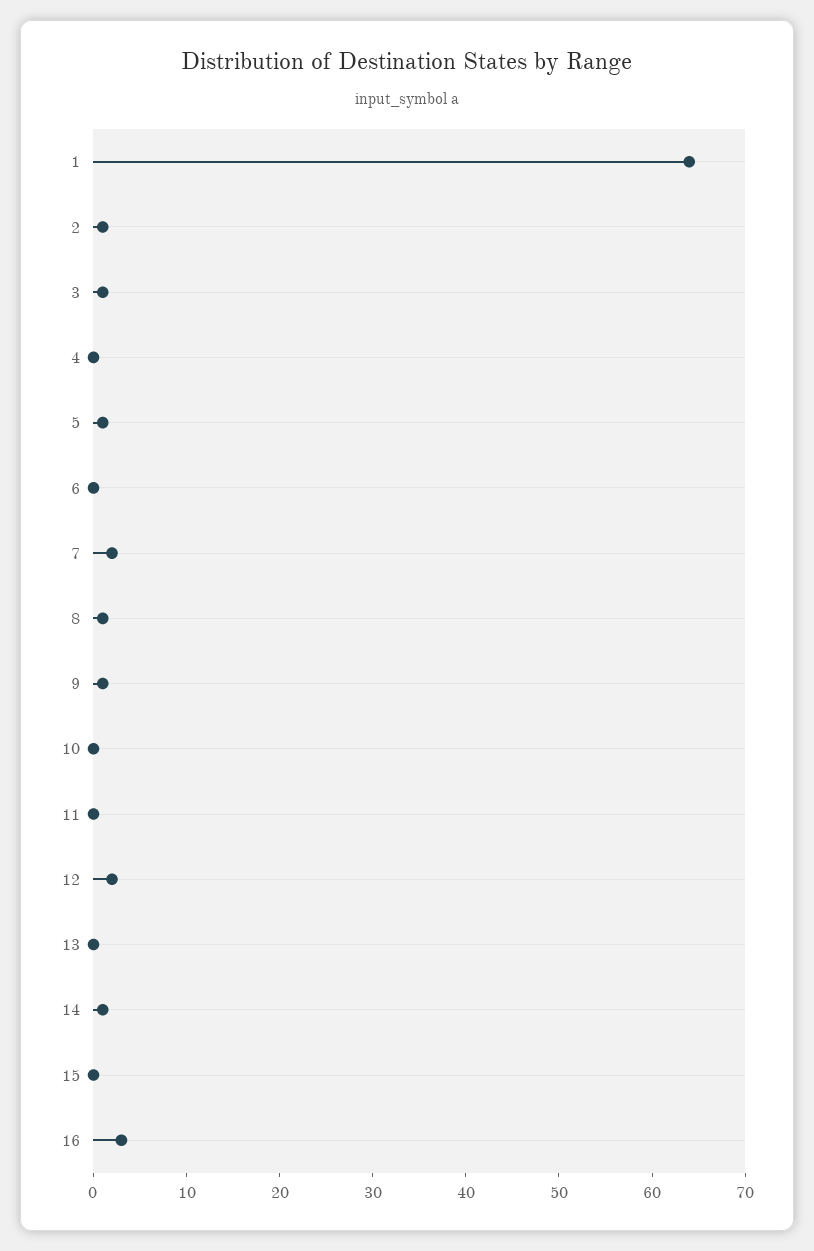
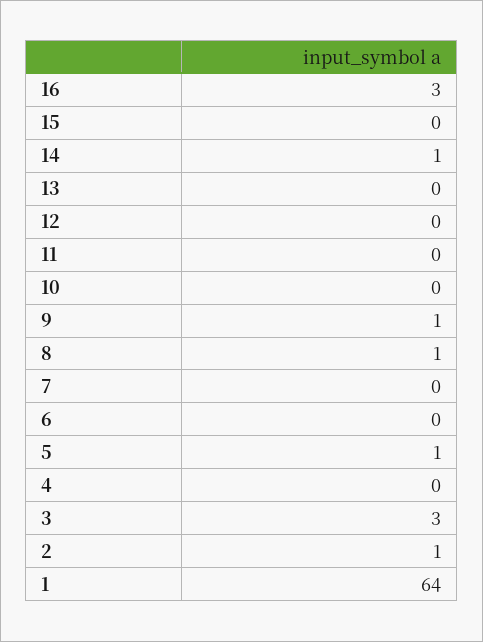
  {
    "1": 64,
    "2": 1,
-   "3": 1,
+   "3": 3,
    "4": 0,
    "5": 1,
    "6": 0,
-   "7": 2,
+   "7": 0,
    "8": 1,
    "9": 1,
    "10": 0,
    "11": 0,
-   "12": 2,
+   "12": 0,
    "13": 0,
    "14": 1,
    "15": 0,
    "16": 3
  }

